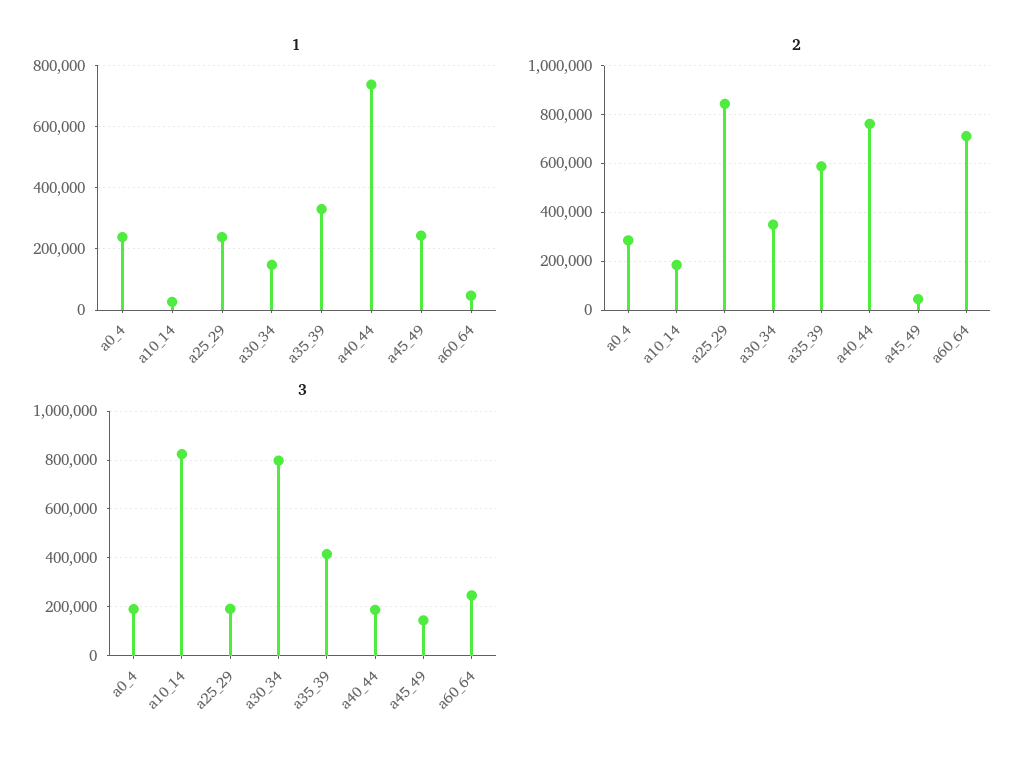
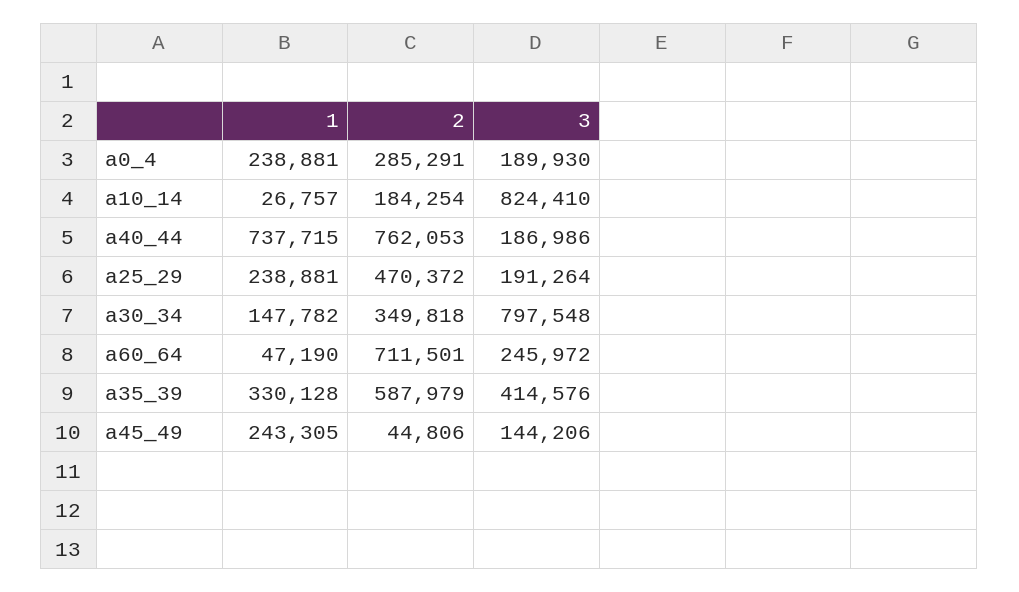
  {
    "1": {
      "a0_4": 238881,
      "a10_14": 26757,
      "a25_29": 238881,
      "a30_34": 147782,
      "a35_39": 330128,
      "a40_44": 737715,
      "a45_49": 243305,
      "a60_64": 47190
    },
    "2": {
      "a0_4": 285291,
      "a10_14": 184254,
-     "a25_29": 850000,
+     "a25_29": 470372,
      "a30_34": 349818,
      "a35_39": 587979,
      "a40_44": 762053,
      "a45_49": 44806,
      "a60_64": 711501
    },
    "3": {
      "a0_4": 189930,
      "a10_14": 824410,
      "a25_29": 191264,
      "a30_34": 797548,
      "a35_39": 414576,
      "a40_44": 186986,
      "a45_49": 144206,
      "a60_64": 245972
    }
  }

